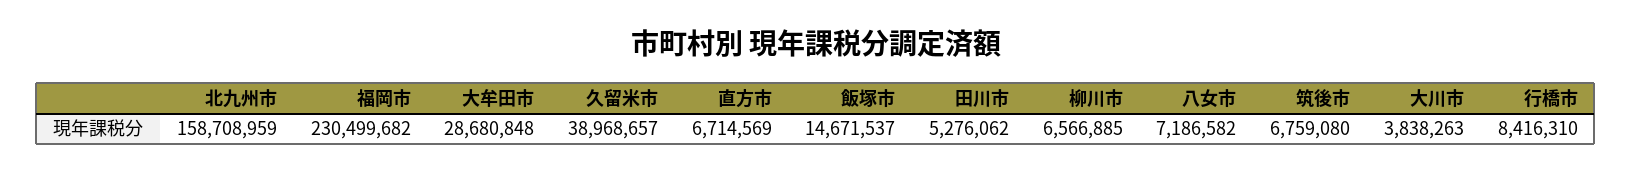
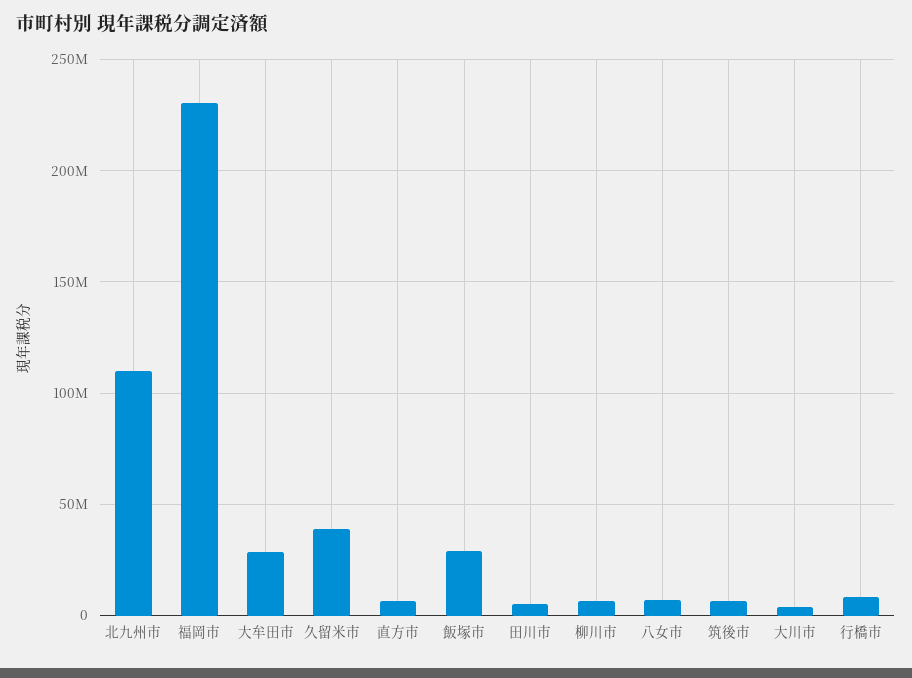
  {
-   "北九州市": 158708959,
+   "北九州市": 110000000,
    "福岡市": 230499682,
    "大牟田市": 28680848,
    "久留米市": 38968657,
    "直方市": 6714569,
-   "飯塚市": 14671537,
+   "飯塚市": 30000000,
    "田川市": 5276062,
    "柳川市": 6566885,
    "八女市": 7186582,
    "筑後市": 6759080,
    "大川市": 3838263,
    "行橋市": 8416310
  }

